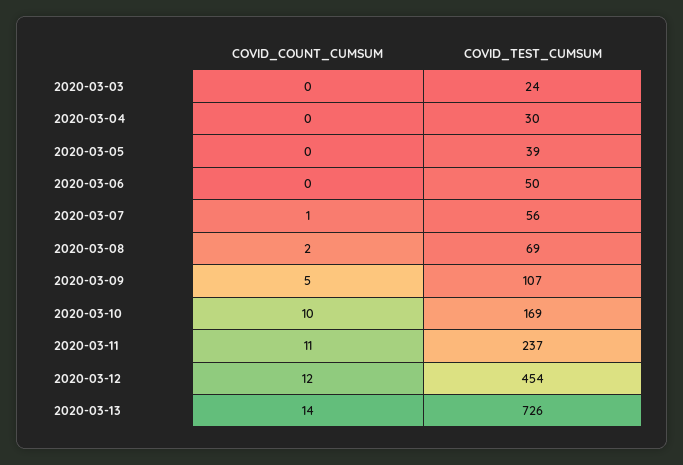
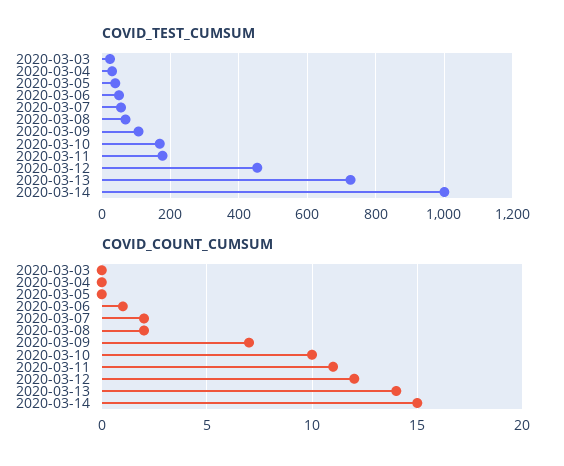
  {
    "COVID_COUNT_CUMSUM": {
      "2020-03-03": 0,
      "2020-03-04": 0,
      "2020-03-05": 0,
-     "2020-03-06": 0,
+     "2020-03-06": 1,
-     "2020-03-07": 1,
+     "2020-03-07": 2,
      "2020-03-08": 2,
-     "2020-03-09": 5,
+     "2020-03-09": 7,
      "2020-03-10": 10,
      "2020-03-11": 11,
      "2020-03-12": 12,
-     "2020-03-13": 14
+     "2020-03-13": 14,
+     "2020-03-14": 15
    },
    "COVID_TEST_CUMSUM": {
      "2020-03-03": 24,
      "2020-03-04": 30,
      "2020-03-05": 39,
      "2020-03-06": 50,
      "2020-03-07": 56,
      "2020-03-08": 69,
      "2020-03-09": 107,
      "2020-03-10": 169,
-     "2020-03-11": 237,
+     "2020-03-11": 180,
      "2020-03-12": 454,
-     "2020-03-13": 726
+     "2020-03-13": 726,
+     "2020-03-14": 1000
    }
  }

